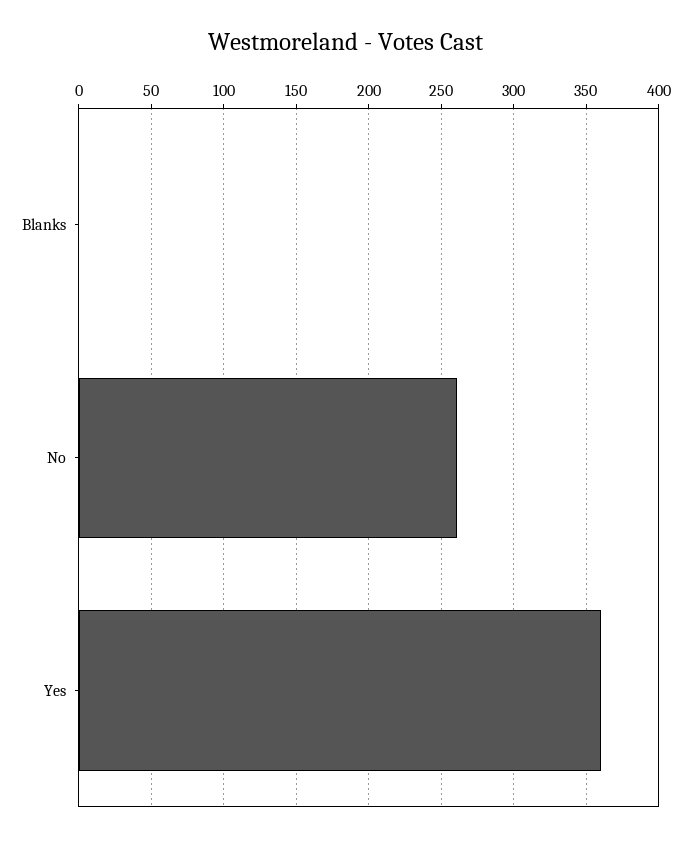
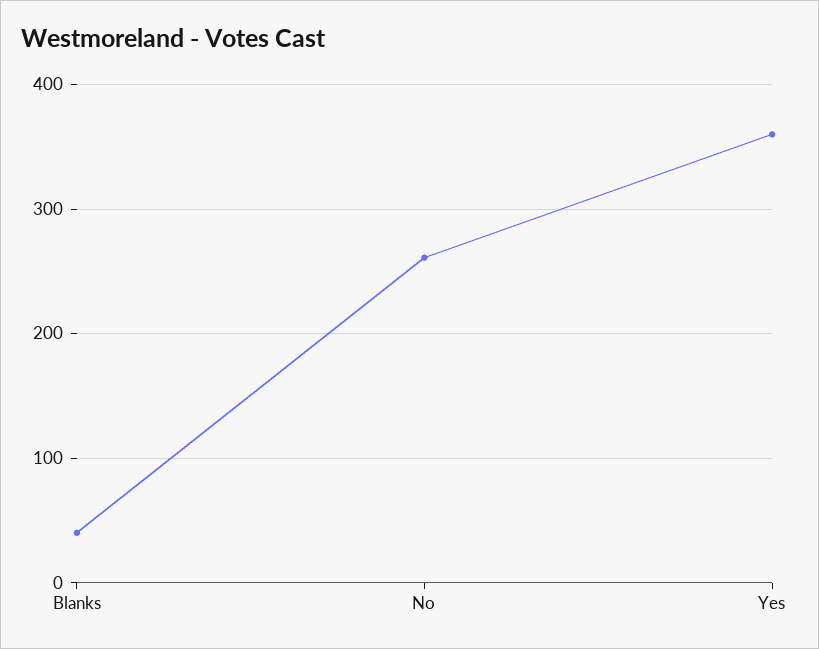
  {
-   "Blanks": 0,
+   "Blanks": 40,
    "No": 260,
    "Yes": 360
  }

